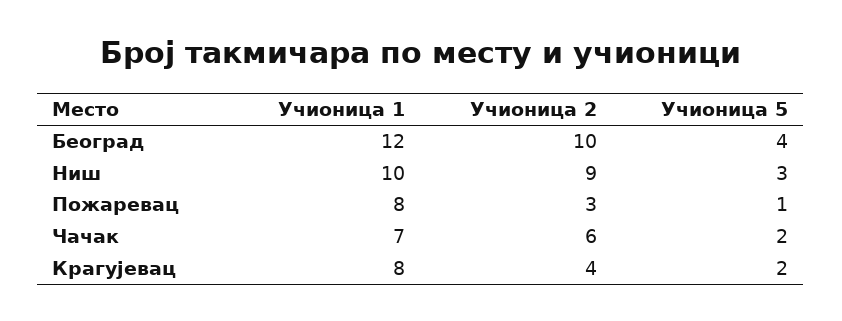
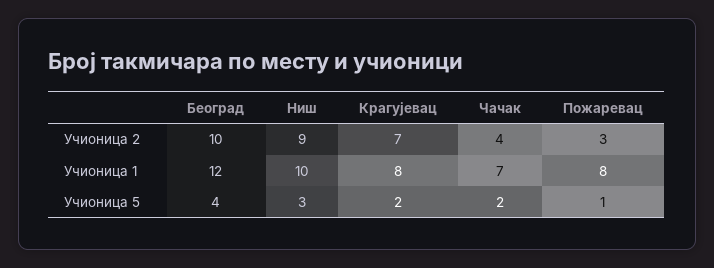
  {
    "Учионица 1": {
      "Београд": 12,
      "Ниш": 10,
      "Пожаревац": 8,
      "Чачак": 7,
      "Крагујевац": 8
    },
    "Учионица 2": {
      "Београд": 10,
      "Ниш": 9,
      "Пожаревац": 3,
-     "Чачак": 6,
+     "Чачак": 4,
-     "Крагујевац": 4
+     "Крагујевац": 7
    },
    "Учионица 5": {
      "Београд": 4,
      "Ниш": 3,
      "Пожаревац": 1,
      "Чачак": 2,
      "Крагујевац": 2
    }
  }

